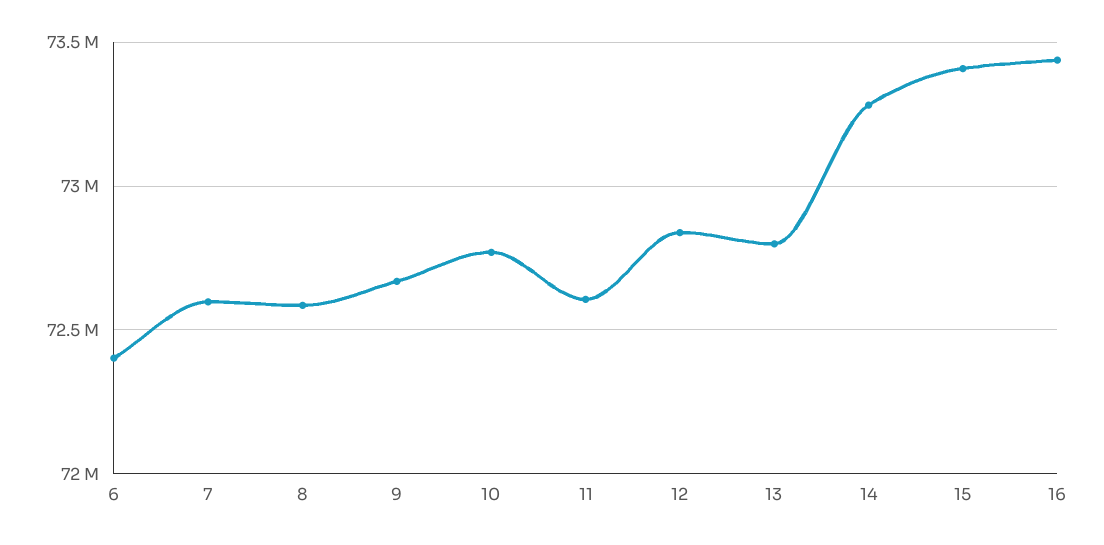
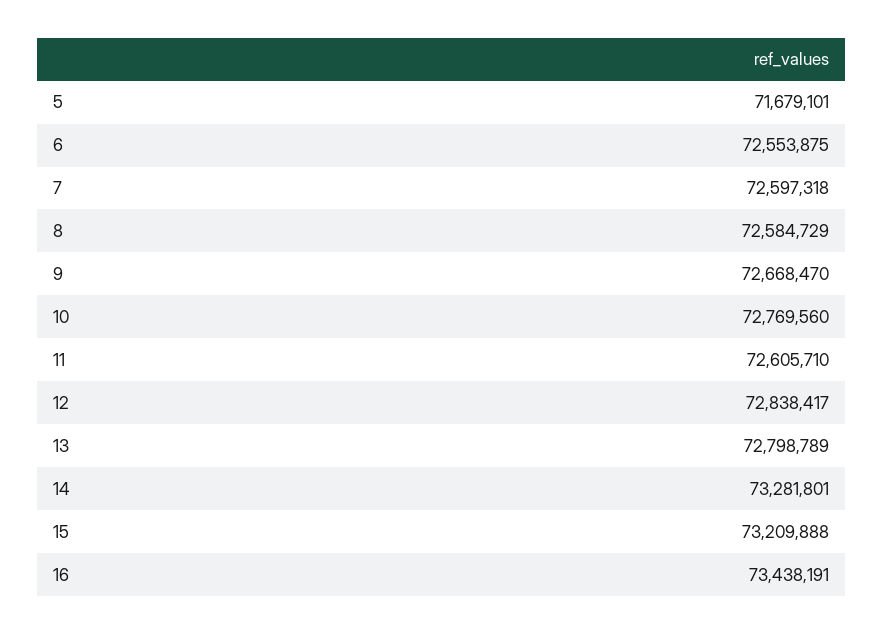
  {
-   "6": 72400000,
+   "6": 72553875,
    "7": 72597318,
    "8": 72584729,
    "9": 72668470,
    "10": 72769560,
    "11": 72605710,
    "12": 72838417,
    "13": 72798789,
    "14": 73281801,
-   "15": 73400000,
+   "15": 73209888,
-   "16": 73438191
+   "16": 73438191,
+   "5": 71679101
  }

